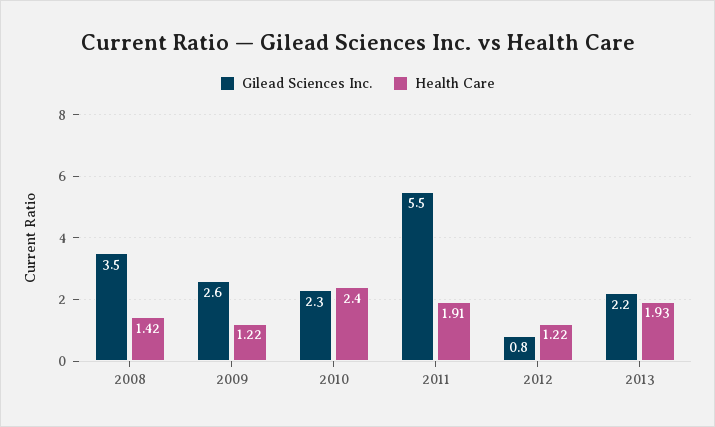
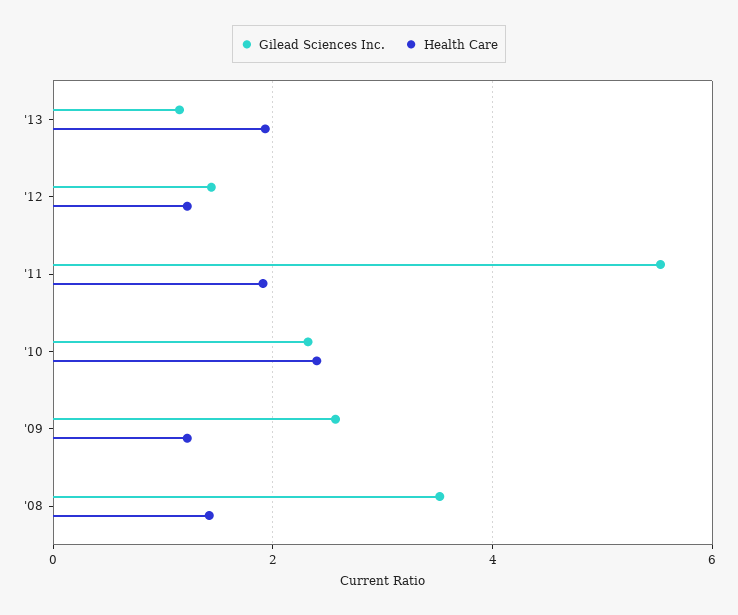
  {
    "Gilead Sciences Inc.": {
      "2008": 3.5,
      "2009": 2.6,
      "2010": 2.3,
      "2011": 5.5,
-     "2012": 0.8,
+     "2012": 1.4,
-     "2013": 2.2
+     "2013": 1.2
    },
    "Health Care": {
      "2008": 1.42,
      "2009": 1.22,
      "2010": 2.4,
      "2011": 1.91,
      "2012": 1.22,
      "2013": 1.93
    }
  }

